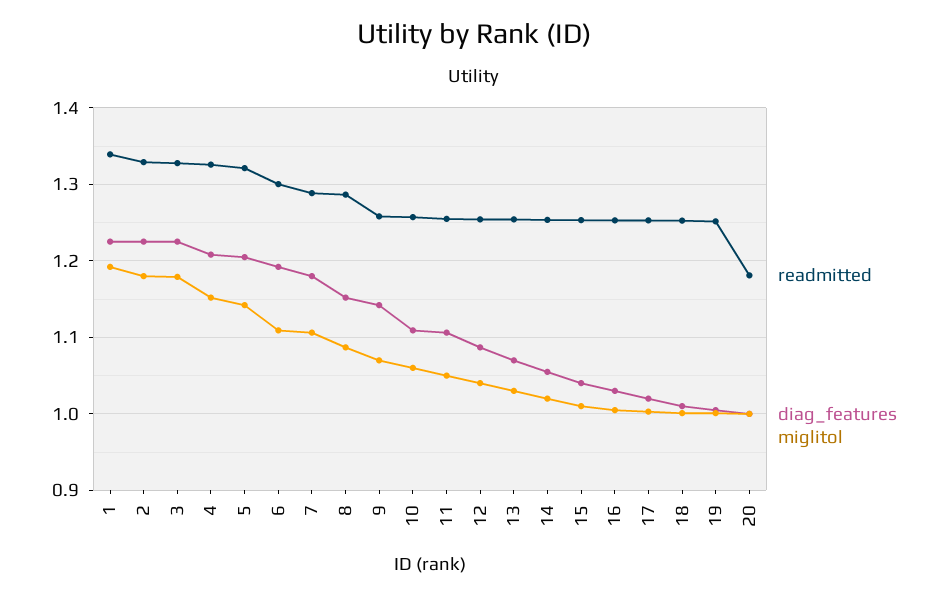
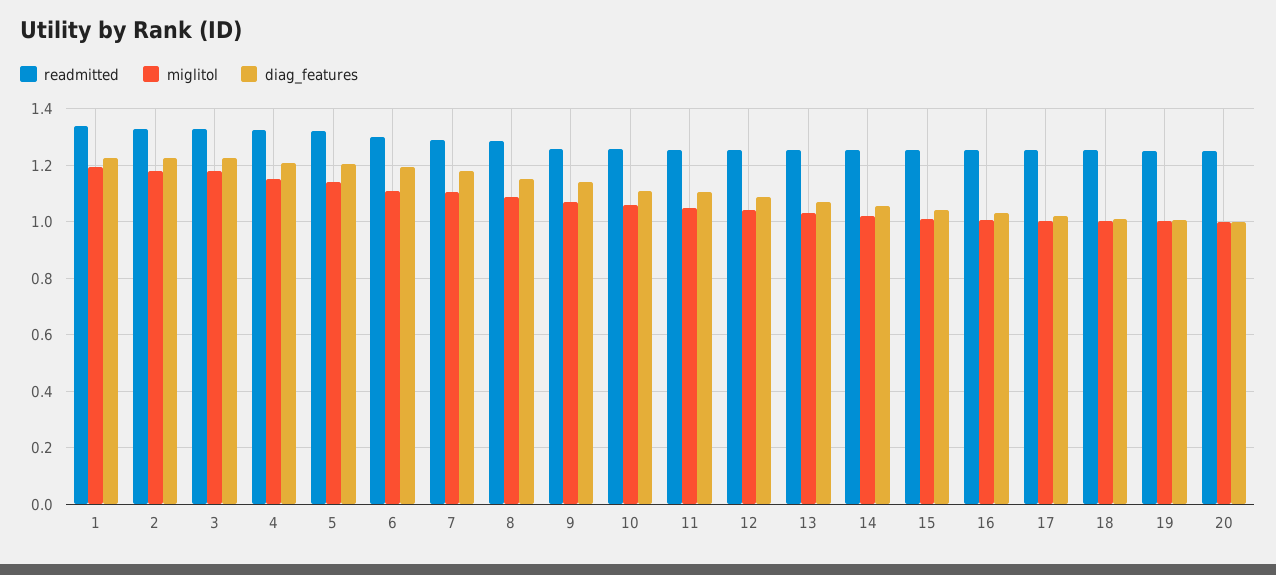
  {
    "readmitted": {
      "1": 1.34,
      "2": 1.33,
      "3": 1.33,
      "4": 1.33,
      "5": 1.32,
      "6": 1.3,
      "7": 1.29,
      "8": 1.29,
      "9": 1.26,
      "10": 1.26,
      "11": 1.25,
      "12": 1.25,
      "13": 1.25,
      "14": 1.25,
      "15": 1.25,
      "16": 1.25,
      "17": 1.25,
      "18": 1.25,
      "19": 1.25,
-     "20": 1.18
+     "20": 1.25
    },
    "diag_features": {
      "1": 1.23,
      "2": 1.23,
      "3": 1.23,
      "4": 1.21,
      "5": 1.21,
      "6": 1.19,
      "7": 1.18,
      "8": 1.15,
      "9": 1.14,
      "10": 1.11,
      "11": 1.11,
      "12": 1.09,
      "13": 1.07,
      "14": 1.06,
      "15": 1.04,
      "16": 1.03,
      "17": 1.02,
      "18": 1.01,
      "19": 1.01,
      "20": 1
    },
    "miglitol": {
      "1": 1.19,
      "2": 1.18,
      "3": 1.18,
      "4": 1.15,
      "5": 1.14,
      "6": 1.11,
      "7": 1.11,
      "8": 1.09,
      "9": 1.07,
      "10": 1.06,
      "11": 1.05,
      "12": 1.04,
      "13": 1.03,
      "14": 1.02,
      "15": 1.01,
      "16": 1.01,
      "17": 1,
      "18": 1,
      "19": 1,
      "20": 1
    }
  }

